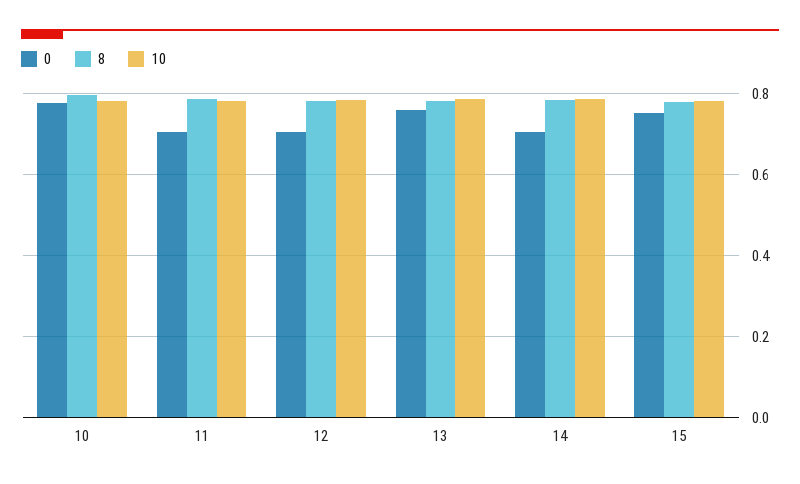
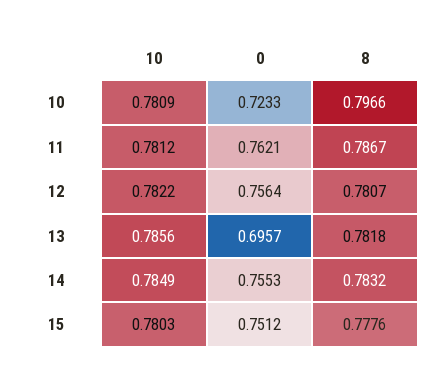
  {
    "0": {
-     "10": 0.78,
+     "10": 0.7233,
-     "11": 0.7,
+     "11": 0.7621,
-     "12": 0.7,
+     "12": 0.7564,
-     "13": 0.76,
+     "13": 0.6957,
-     "14": 0.7,
+     "14": 0.7553,
      "15": 0.7512
    },
    "8": {
      "10": 0.7966,
      "11": 0.7867,
      "12": 0.7807,
      "13": 0.7818,
      "14": 0.7832,
      "15": 0.7776
    },
    "10": {
      "10": 0.7809,
      "11": 0.7812,
      "12": 0.7822,
      "13": 0.7856,
      "14": 0.7849,
      "15": 0.7803
    }
  }

